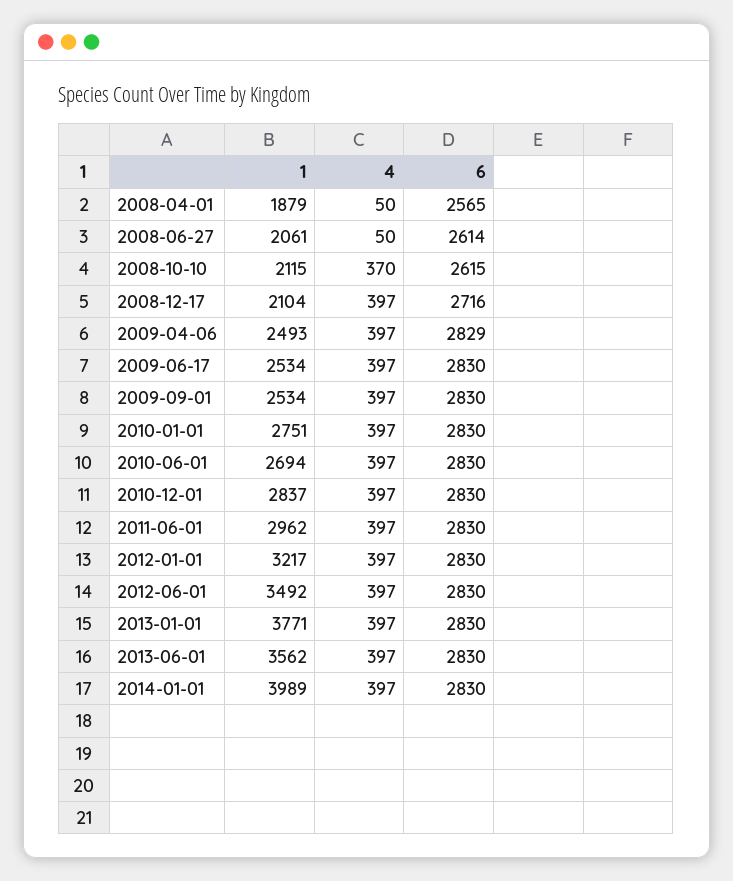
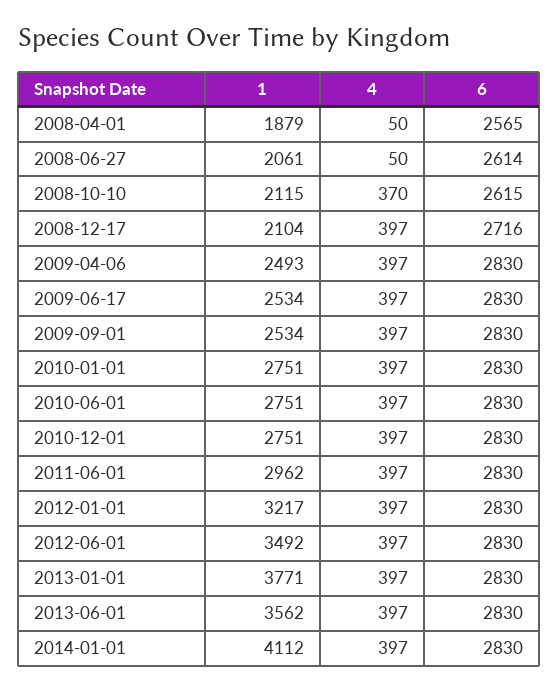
  {
    "1": {
      "2008-04-01": 1879,
      "2008-06-27": 2061,
      "2008-10-10": 2115,
      "2008-12-17": 2104,
      "2009-04-06": 2493,
      "2009-06-17": 2534,
      "2009-09-01": 2534,
      "2010-01-01": 2751,
-     "2010-06-01": 2694,
+     "2010-06-01": 2751,
-     "2010-12-01": 2837,
+     "2010-12-01": 2751,
      "2011-06-01": 2962,
      "2012-01-01": 3217,
      "2012-06-01": 3492,
      "2013-01-01": 3771,
      "2013-06-01": 3562,
-     "2014-01-01": 3989
+     "2014-01-01": 4112
    },
    "4": {
      "2008-04-01": 50,
      "2008-06-27": 50,
      "2008-10-10": 370,
      "2008-12-17": 397,
      "2009-04-06": 397,
      "2009-06-17": 397,
      "2009-09-01": 397,
      "2010-01-01": 397,
      "2010-06-01": 397,
      "2010-12-01": 397,
      "2011-06-01": 397,
      "2012-01-01": 397,
      "2012-06-01": 397,
      "2013-01-01": 397,
      "2013-06-01": 397,
      "2014-01-01": 397
    },
    "6": {
      "2008-04-01": 2565,
      "2008-06-27": 2614,
      "2008-10-10": 2615,
      "2008-12-17": 2716,
-     "2009-04-06": 2829,
+     "2009-04-06": 2830,
      "2009-06-17": 2830,
      "2009-09-01": 2830,
      "2010-01-01": 2830,
      "2010-06-01": 2830,
      "2010-12-01": 2830,
      "2011-06-01": 2830,
      "2012-01-01": 2830,
      "2012-06-01": 2830,
      "2013-01-01": 2830,
      "2013-06-01": 2830,
      "2014-01-01": 2830
    }
  }

